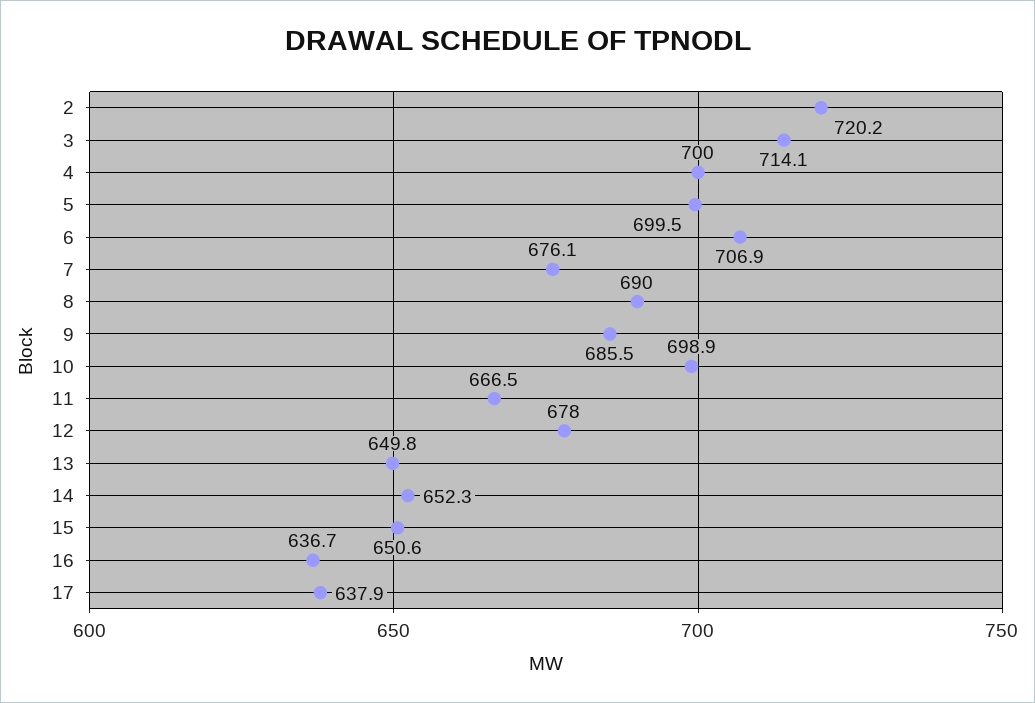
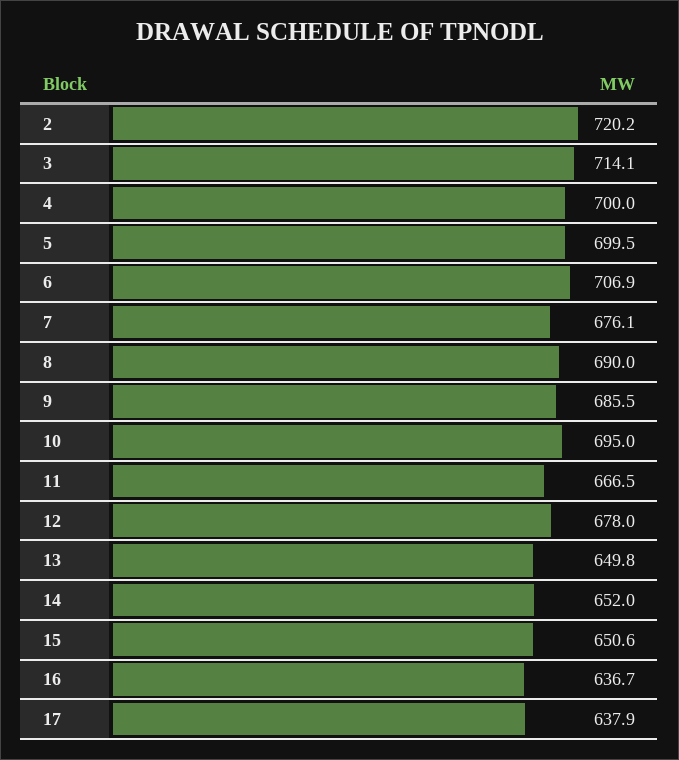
  {
    "2": 720.2,
    "3": 714.1,
    "4": 700,
    "5": 699.5,
    "6": 706.9,
    "7": 676.1,
    "8": 690,
    "9": 685.5,
-   "10": 698.9,
+   "10": 695,
    "11": 666.5,
    "12": 678,
    "13": 649.8,
-   "14": 652.3,
+   "14": 652,
    "15": 650.6,
    "16": 636.7,
    "17": 637.9
  }

